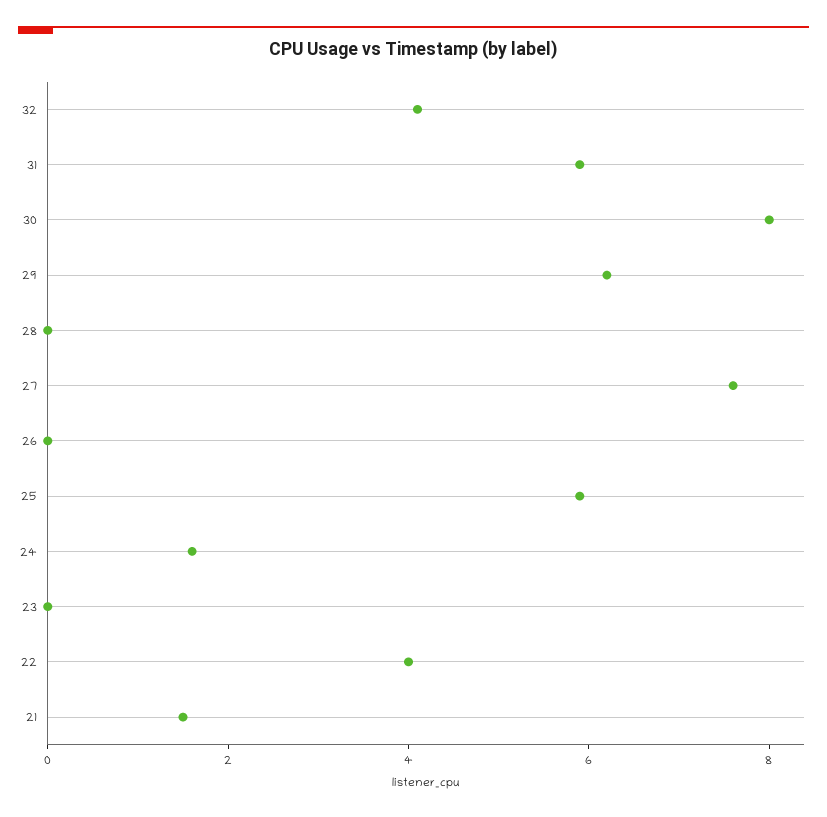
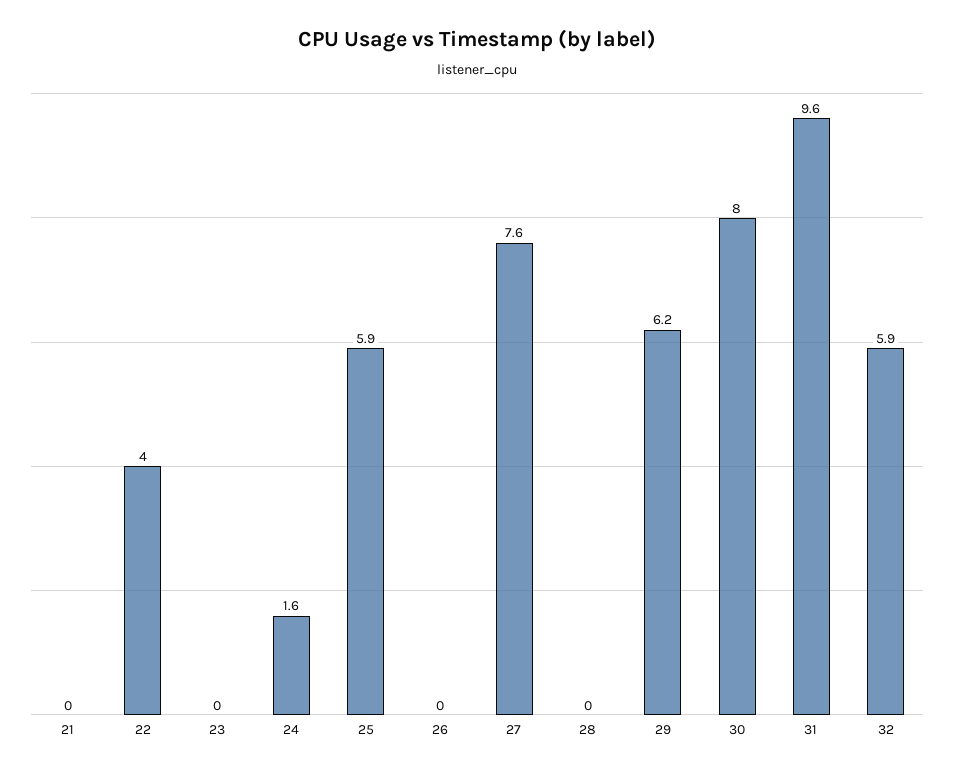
  {
-   "32": 4,
+   "32": 5.9,
-   "31": 6,
+   "31": 9.6,
    "30": 8,
    "29": 6.2,
    "28": 0,
    "27": 7.6,
    "26": 0,
    "25": 5.9,
    "24": 1.6,
    "23": 0,
    "22": 4,
-   "21": 1.5
+   "21": 0
  }

